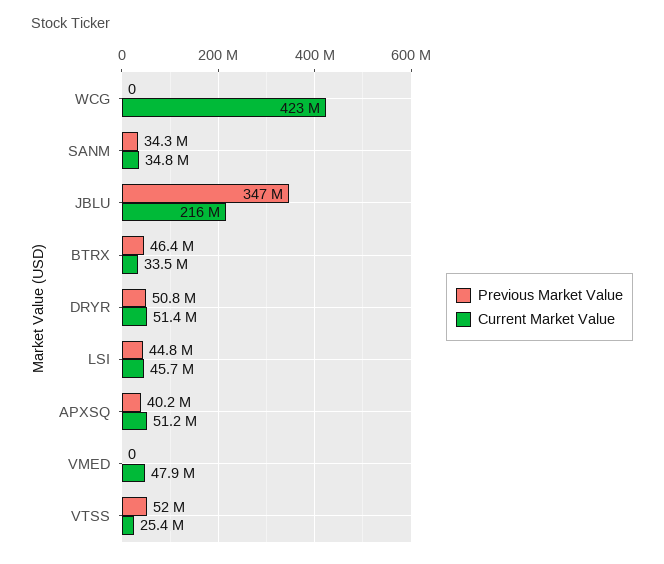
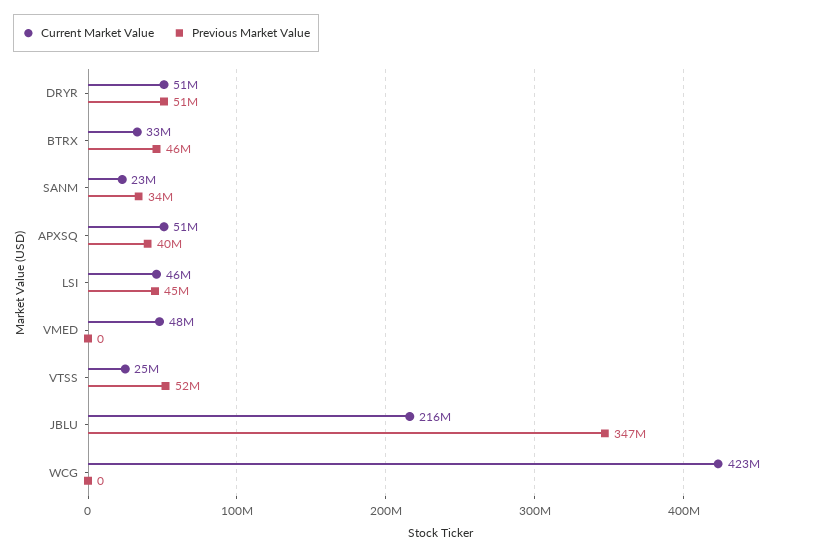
  {
    "Previous Market Value": {
      "WCG": 0,
      "SANM": 34300000,
      "JBLU": 347000000,
      "BTRX": 46400000,
      "DRYR": 50800000,
      "LSI": 44800000,
      "APXSQ": 40200000,
      "VMED": 0,
      "VTSS": 52000000
    },
    "Current Market Value": {
      "WCG": 423000000,
-     "SANM": 34800000,
+     "SANM": 23000000,
      "JBLU": 216000000,
      "BTRX": 33500000,
      "DRYR": 51400000,
      "LSI": 45700000,
      "APXSQ": 51200000,
      "VMED": 47900000,
      "VTSS": 25400000
    }
  }

